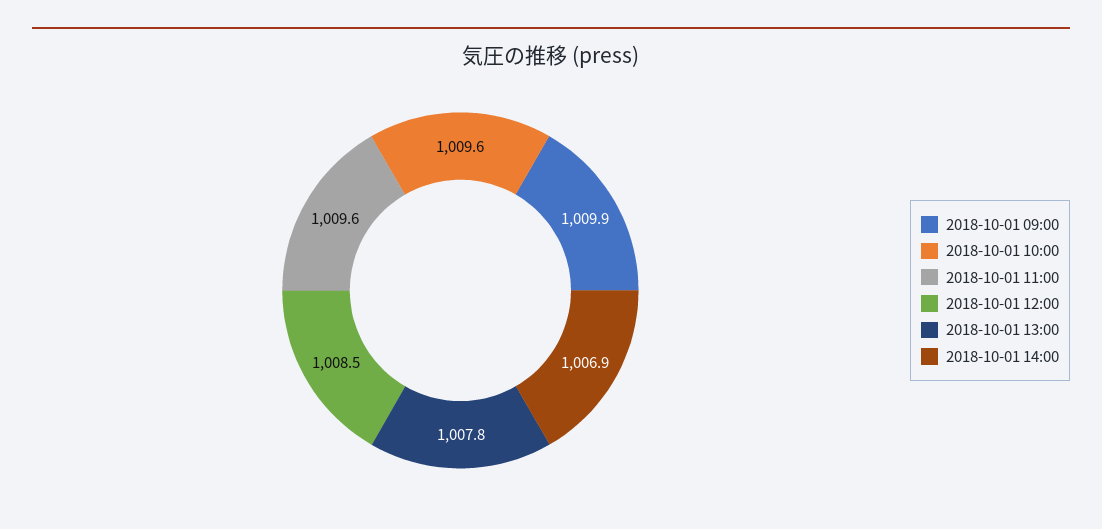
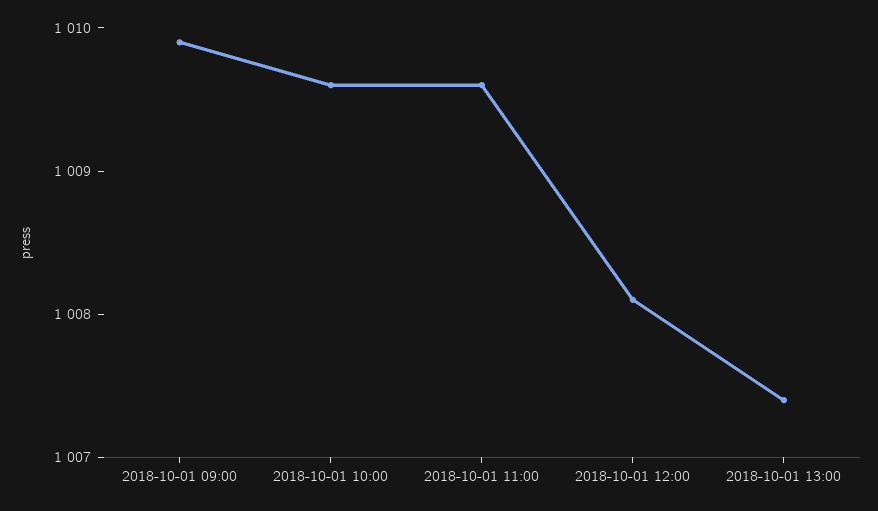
  {
    "2018-10-01 09:00": 1009.9,
    "2018-10-01 10:00": 1009.6,
    "2018-10-01 11:00": 1009.6,
-   "2018-10-01 12:00": 1008.5,
+   "2018-10-01 12:00": 1008.1,
-   "2018-10-01 13:00": 1007.8,
+   "2018-10-01 13:00": 1007.4
-   "2018-10-01 14:00": 1006.9
  }

